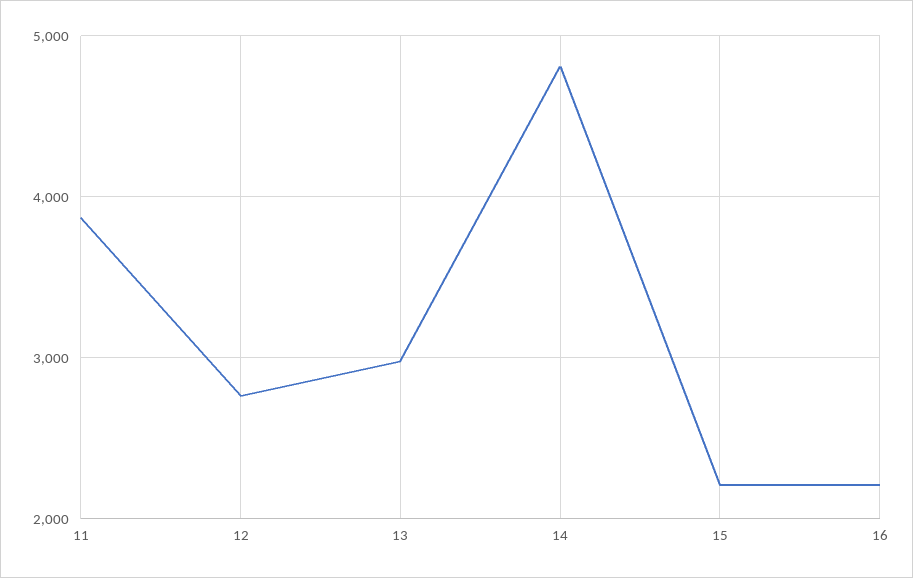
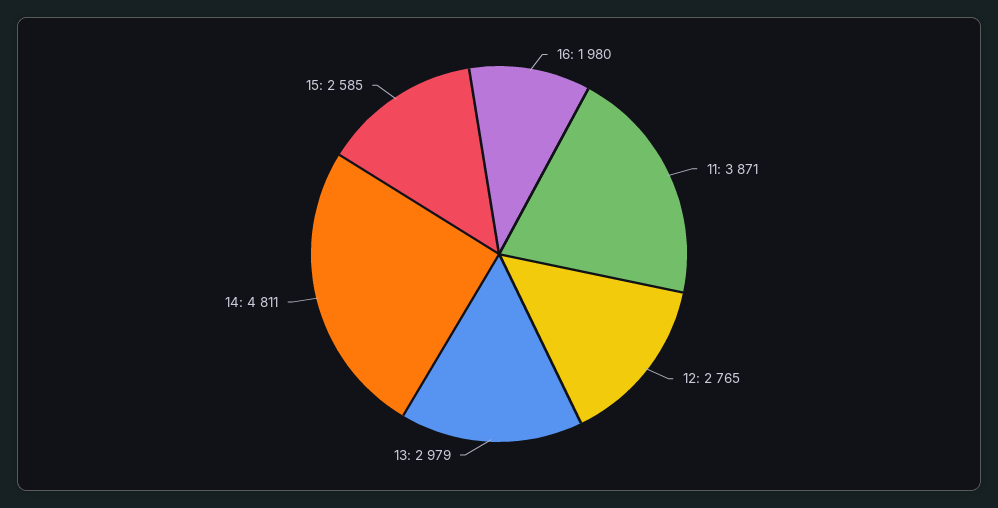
  {
    "11": 3871,
    "12": 2765,
    "13": 2979,
    "14": 4811,
-   "15": 2200,
+   "15": 2585,
-   "16": 2200
+   "16": 1980
  }

